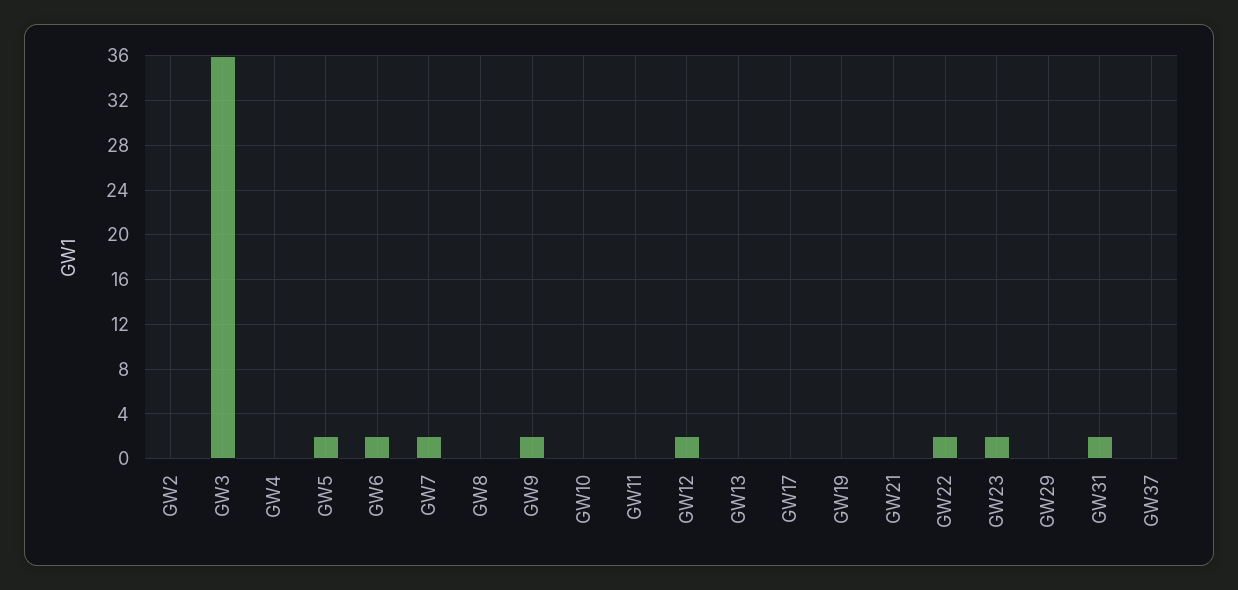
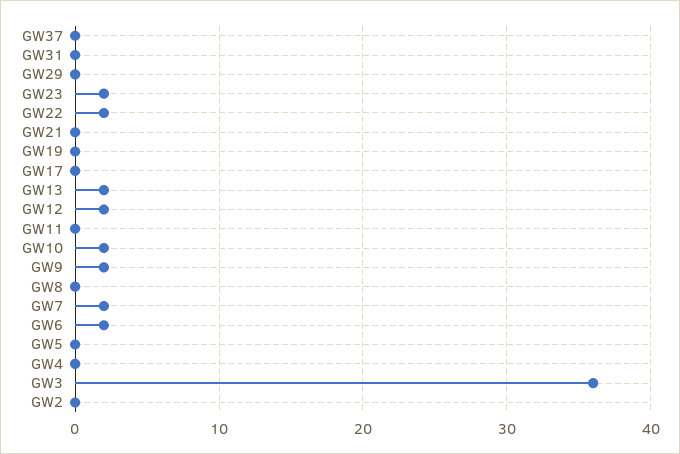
  {
    "GW2": 0,
    "GW3": 36,
    "GW4": 0,
-   "GW5": 2,
+   "GW5": 0,
    "GW6": 2,
    "GW7": 2,
    "GW8": 0,
    "GW9": 2,
-   "GW10": 0,
+   "GW10": 2,
    "GW11": 0,
    "GW12": 2,
-   "GW13": 0,
+   "GW13": 2,
    "GW17": 0,
    "GW19": 0,
    "GW21": 0,
    "GW22": 2,
    "GW23": 2,
    "GW29": 0,
-   "GW31": 2,
+   "GW31": 0,
    "GW37": 0
  }

